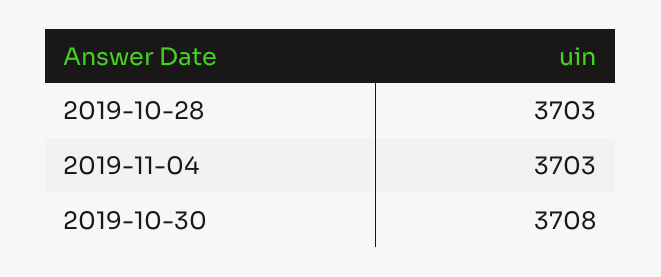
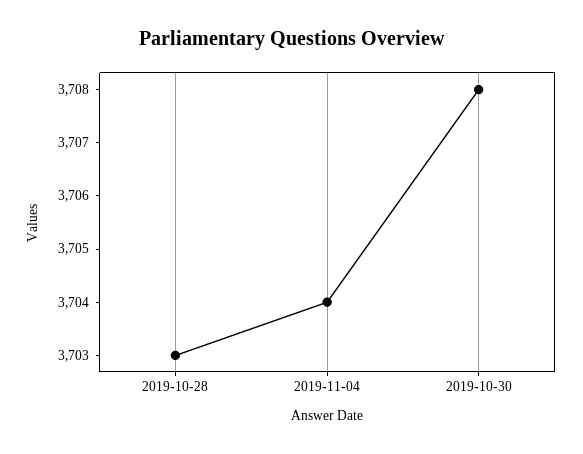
  {
    "2019-10-28": 3703,
-   "2019-11-04": 3703,
+   "2019-11-04": 3704,
    "2019-10-30": 3708
  }

